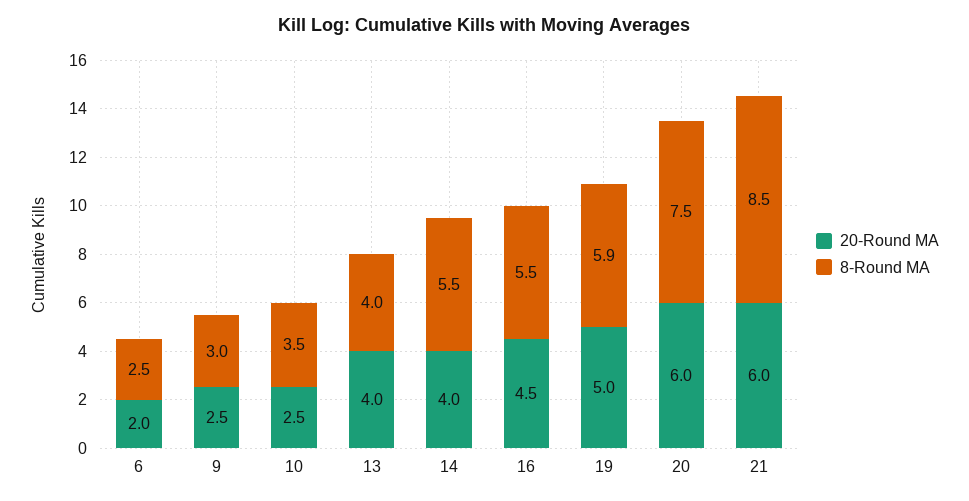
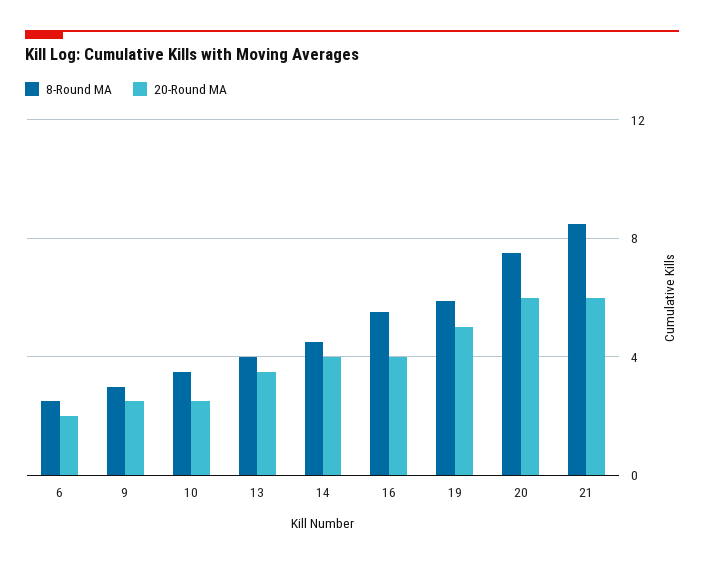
  {
    "20-Round MA": {
      "6": 2,
      "9": 2.5,
      "10": 2.5,
-     "13": 4,
+     "13": 3.5,
      "14": 4,
-     "16": 4.5,
+     "16": 4,
      "19": 5,
      "20": 6,
      "21": 6
    },
    "8-Round MA": {
      "6": 2.5,
      "9": 3,
      "10": 3.5,
      "13": 4,
-     "14": 5.5,
+     "14": 4.5,
      "16": 5.5,
      "19": 5.9,
      "20": 7.5,
      "21": 8.5
    }
  }

